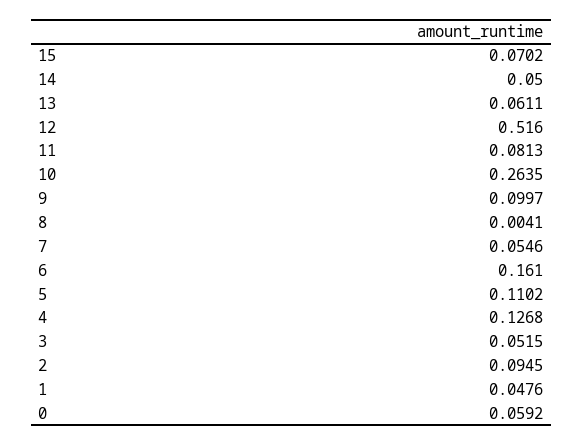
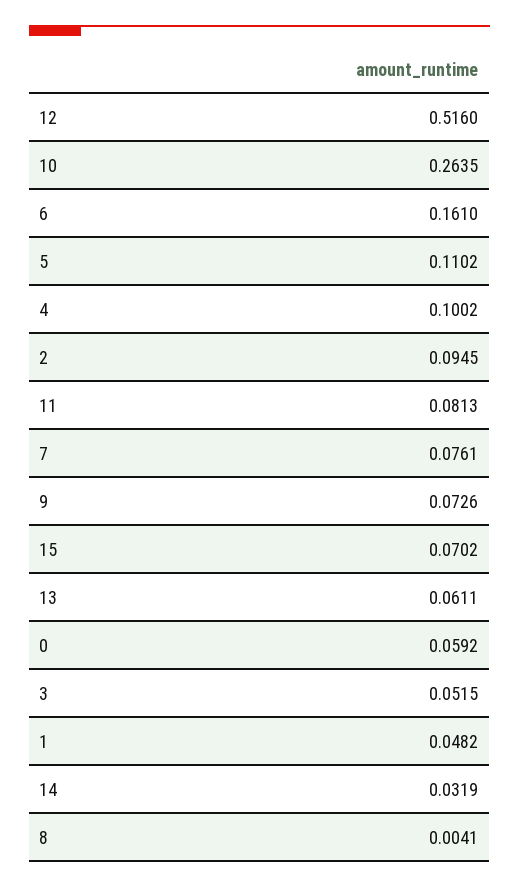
  {
    "15": 0.0702,
-   "14": 0.05,
+   "14": 0.0319,
    "13": 0.0611,
    "12": 0.516,
    "11": 0.0813,
    "10": 0.2635,
-   "9": 0.0997,
+   "9": 0.0726,
    "8": 0.0041,
-   "7": 0.0546,
+   "7": 0.0761,
    "6": 0.161,
    "5": 0.1102,
-   "4": 0.1268,
+   "4": 0.1002,
    "3": 0.0515,
    "2": 0.0945,
-   "1": 0.0476,
+   "1": 0.0482,
    "0": 0.0592
  }

